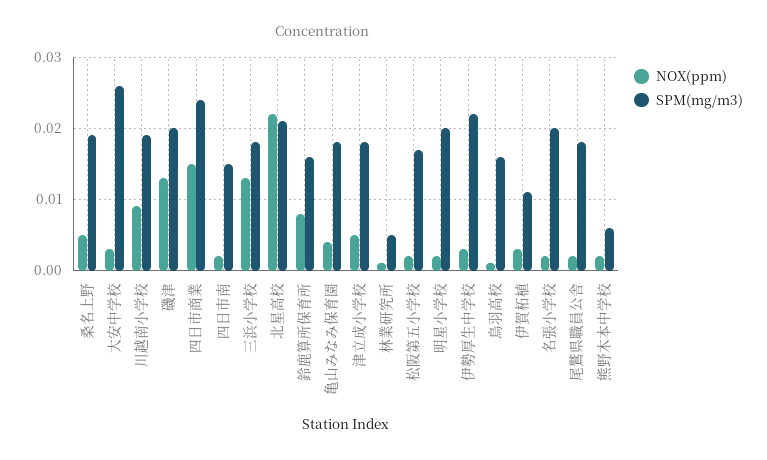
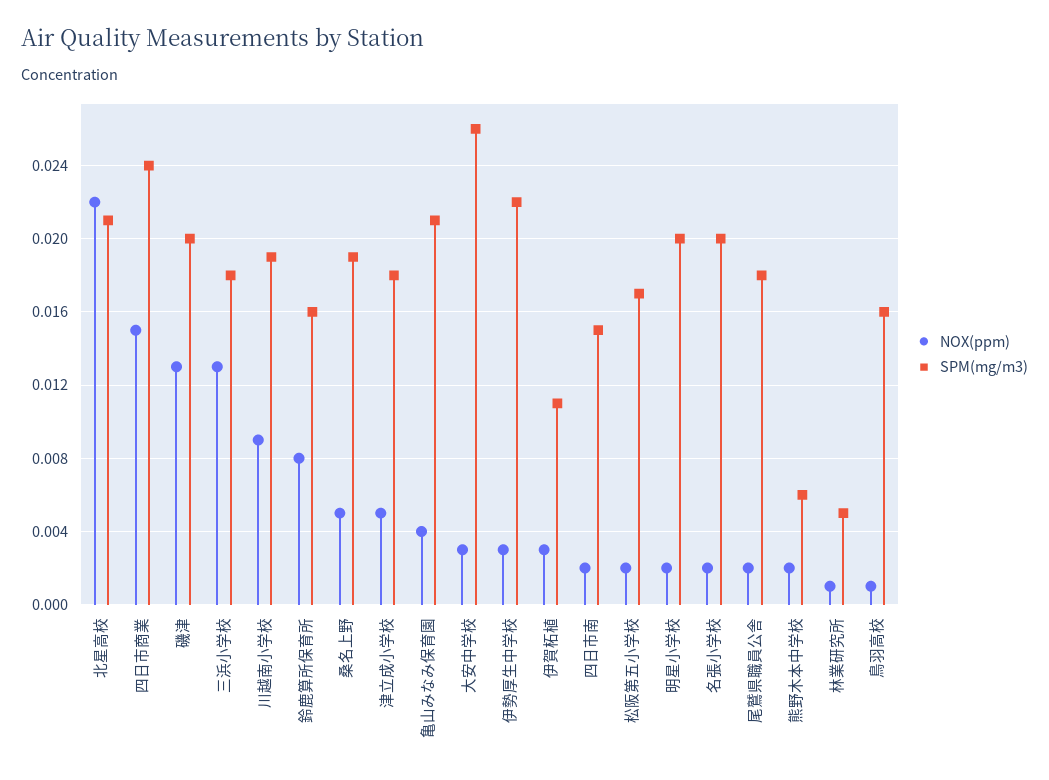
  {
    "NOX(ppm)": {
      "桑名上野": 0.005,
      "大安中学校": 0.003,
      "川越南小学校": 0.009,
      "磯津": 0.013,
      "四日市商業": 0.015,
      "四日市南": 0.002,
      "三浜小学校": 0.013,
      "北星高校": 0.022,
      "鈴鹿算所保育所": 0.008,
      "亀山みなみ保育園": 0.004,
      "津立成小学校": 0.005,
      "林業研究所": 0.001,
      "松阪第五小学校": 0.002,
      "明星小学校": 0.002,
      "伊勢厚生中学校": 0.003,
      "鳥羽高校": 0.001,
      "伊賀柘植": 0.003,
      "名張小学校": 0.002,
      "尾鷲県職員公舎": 0.002,
      "熊野木本中学校": 0.002
    },
    "SPM(mg/m3)": {
      "桑名上野": 0.019,
      "大安中学校": 0.026,
      "川越南小学校": 0.019,
      "磯津": 0.02,
      "四日市商業": 0.024,
      "四日市南": 0.015,
      "三浜小学校": 0.018,
      "北星高校": 0.021,
      "鈴鹿算所保育所": 0.016,
-     "亀山みなみ保育園": 0.018,
+     "亀山みなみ保育園": 0.021,
      "津立成小学校": 0.018,
      "林業研究所": 0.005,
      "松阪第五小学校": 0.017,
      "明星小学校": 0.02,
      "伊勢厚生中学校": 0.022,
      "鳥羽高校": 0.016,
      "伊賀柘植": 0.011,
      "名張小学校": 0.02,
      "尾鷲県職員公舎": 0.018,
      "熊野木本中学校": 0.006
    }
  }

